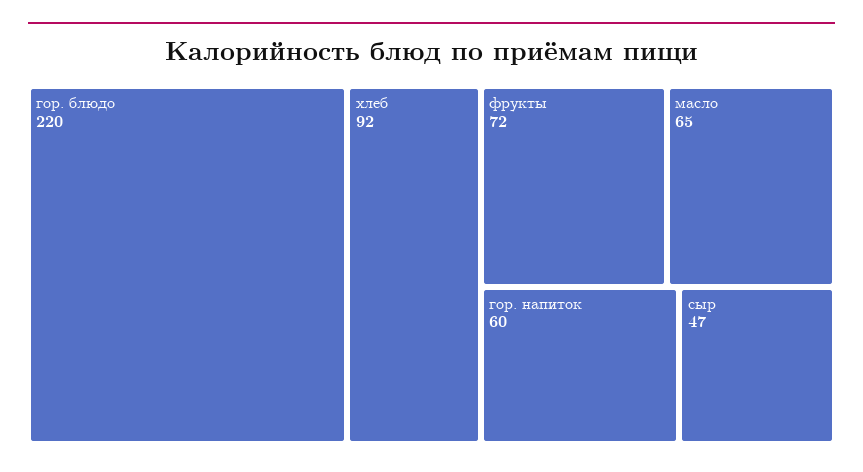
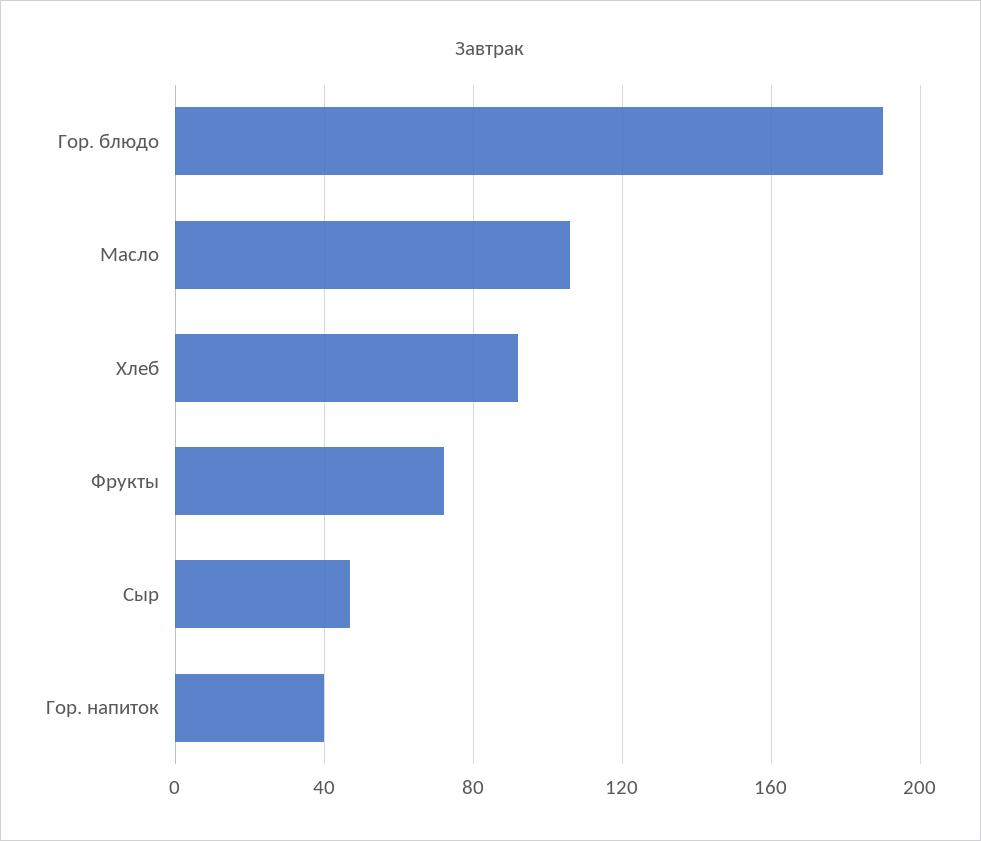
  {
-   "гор. блюдо": 220,
+   "гор. блюдо": 190,
    "хлеб": 92,
    "фрукты": 72,
-   "масло": 65,
+   "масло": 105,
-   "гор. напиток": 60,
+   "гор. напиток": 40,
    "сыр": 47
  }

